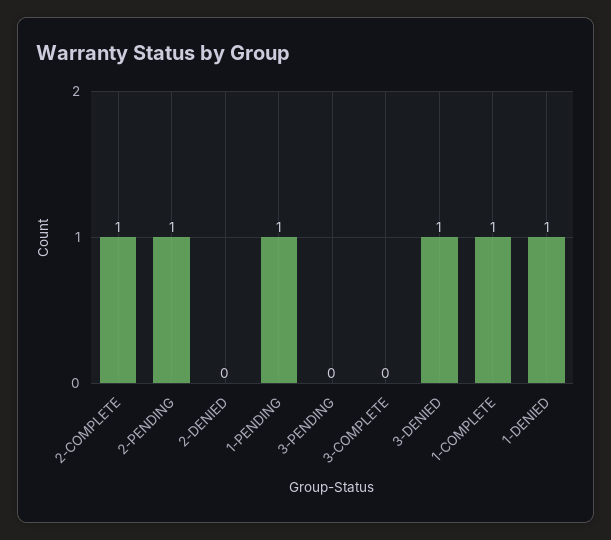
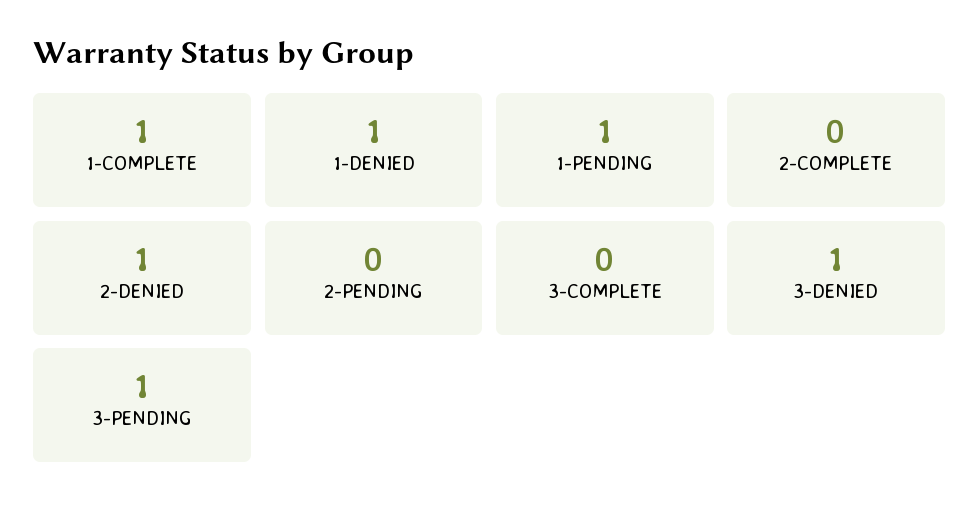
  {
-   "2-COMPLETE": 1,
+   "2-COMPLETE": 0,
-   "2-PENDING": 1,
+   "2-PENDING": 0,
-   "2-DENIED": 0,
+   "2-DENIED": 1,
    "1-PENDING": 1,
-   "3-PENDING": 0,
+   "3-PENDING": 1,
    "3-COMPLETE": 0,
    "3-DENIED": 1,
    "1-COMPLETE": 1,
    "1-DENIED": 1
  }

